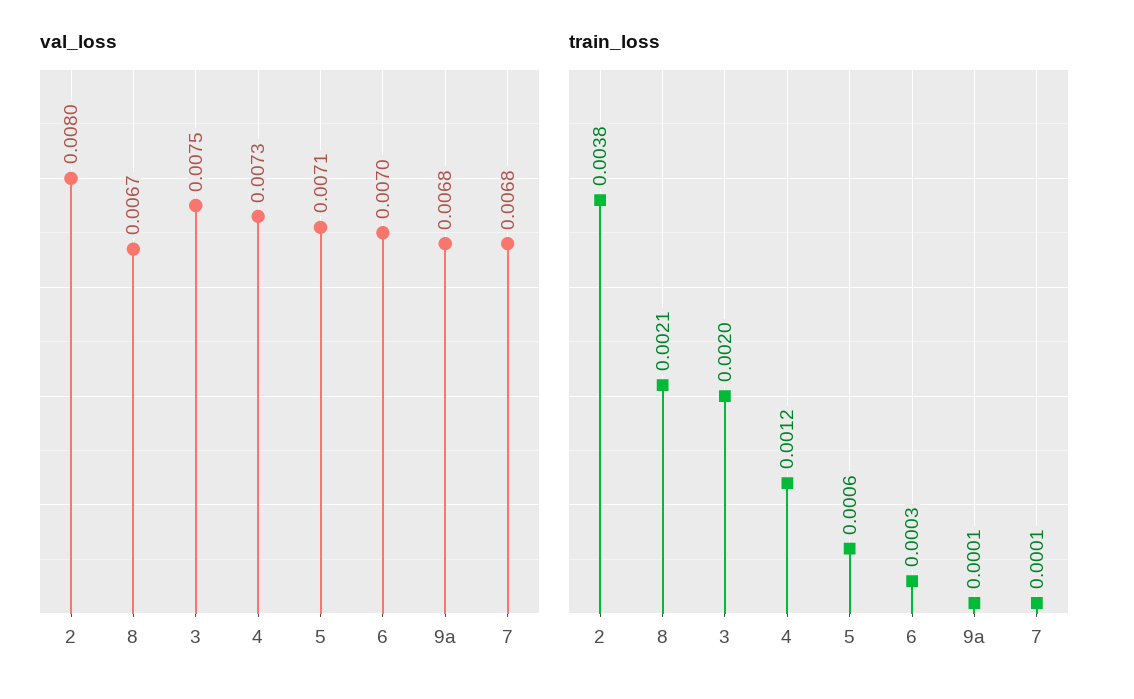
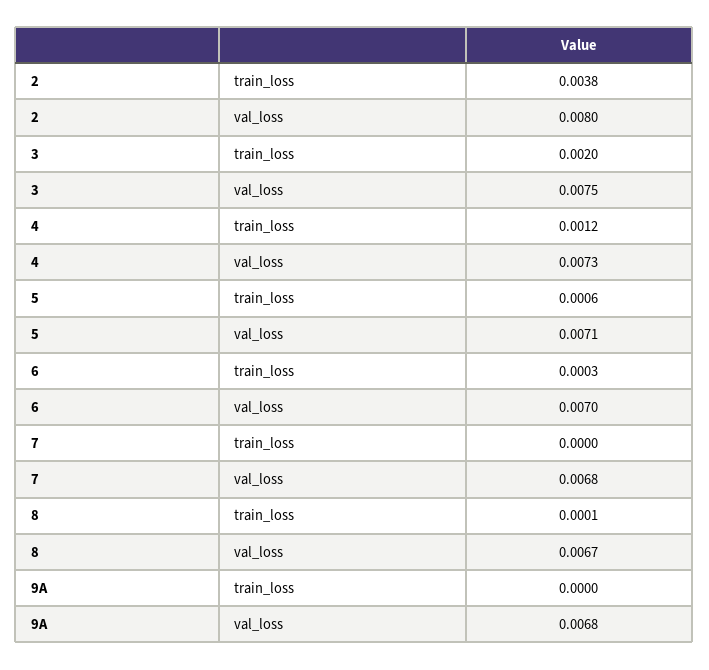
  {
    "val_loss": {
      "2": 0.008,
      "8": 0.0067,
      "3": 0.0075,
      "4": 0.0073,
      "5": 0.0071,
      "6": 0.007,
      "9a": 0.0068,
      "7": 0.0068
    },
    "train_loss": {
      "2": 0.0038,
-     "8": 0.0021,
+     "8": 0.0001,
      "3": 0.002,
      "4": 0.0012,
      "5": 0.0006,
      "6": 0.0003,
-     "9a": 0.0001,
+     "9a": 0,
-     "7": 0.0001
+     "7": 0
    }
  }

